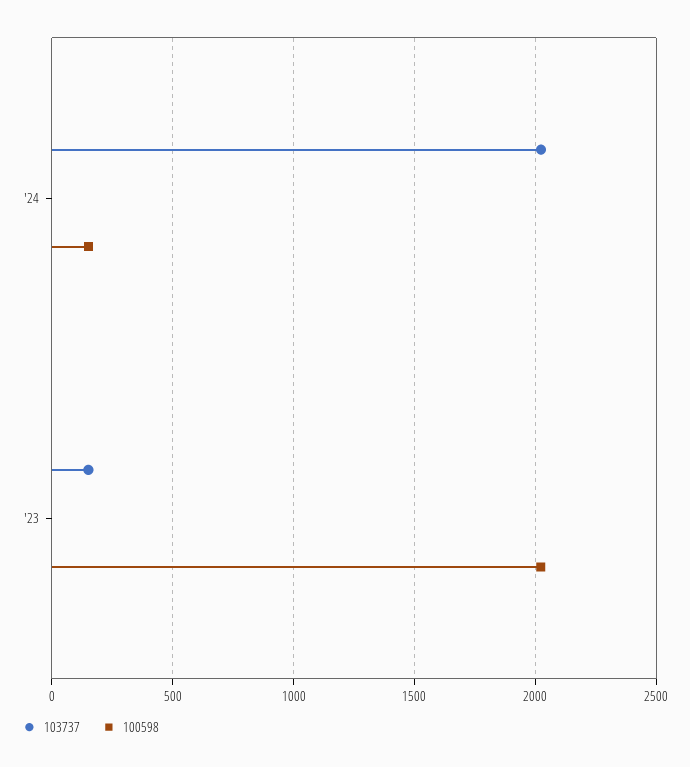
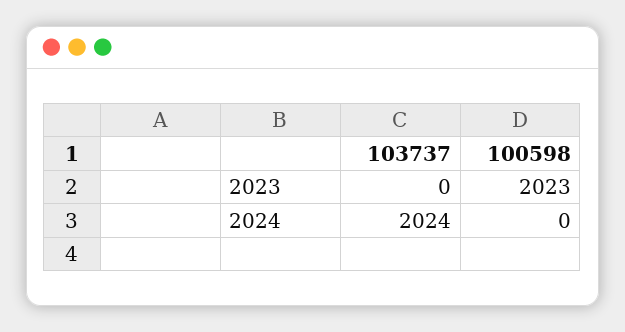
  {
    "103737": {
      "'24": 2024,
-     "'23": 150
+     "'23": 0
    },
    "100598": {
-     "'24": 150,
+     "'24": 0,
      "'23": 2023
    }
  }

